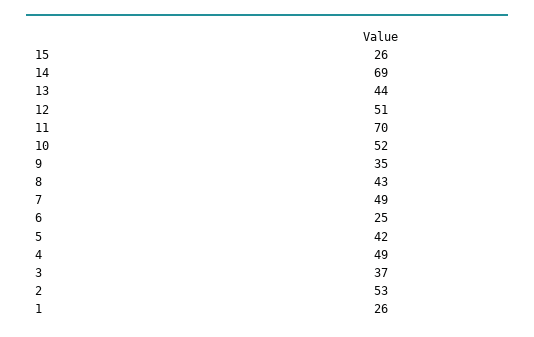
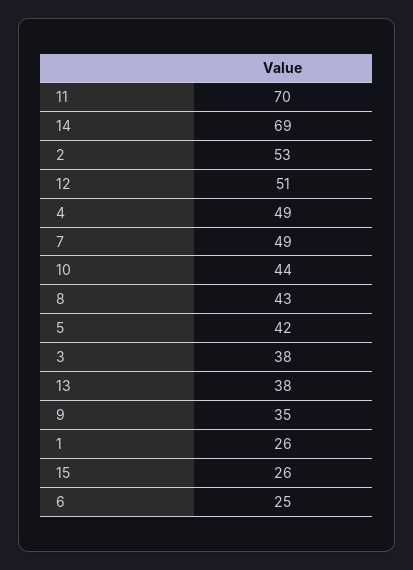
  {
    "15": 26,
    "14": 69,
-   "13": 44,
+   "13": 38,
    "12": 51,
    "11": 70,
-   "10": 52,
+   "10": 44,
    "9": 35,
    "8": 43,
    "7": 49,
    "6": 25,
    "5": 42,
    "4": 49,
-   "3": 37,
+   "3": 38,
    "2": 53,
    "1": 26
  }

